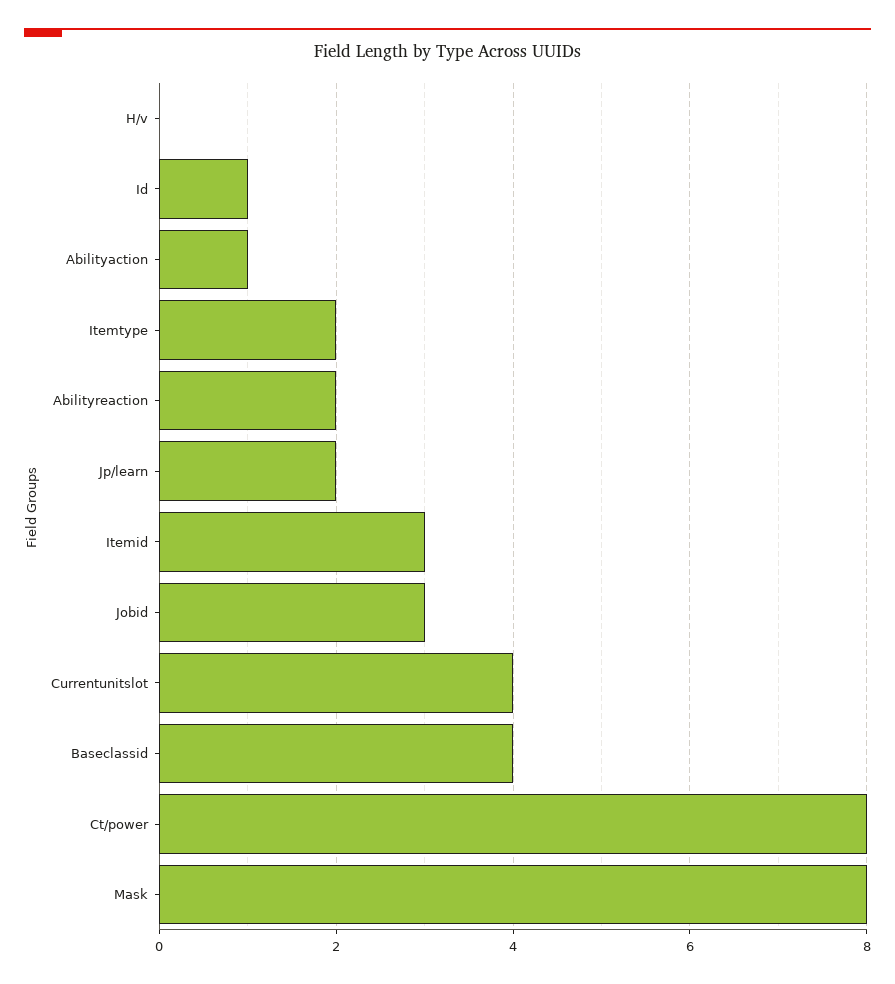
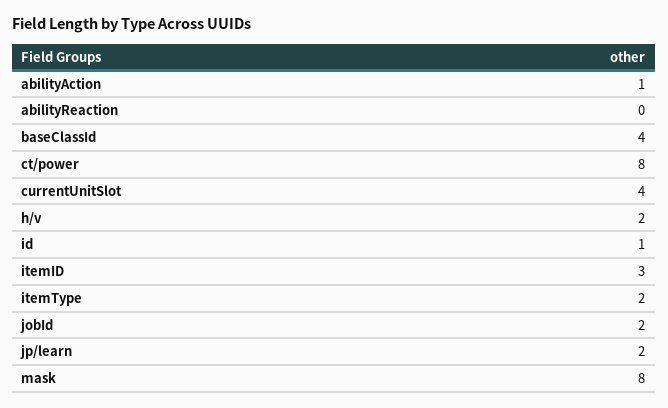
  {
-   "H/v": 0,
+   "H/v": 2,
    "Id": 1,
    "Abilityaction": 1,
    "Itemtype": 2,
-   "Abilityreaction": 2,
+   "Abilityreaction": 0,
    "Jp/learn": 2,
    "Itemid": 3,
-   "Jobid": 3,
+   "Jobid": 2,
    "Currentunitslot": 4,
    "Baseclassid": 4,
    "Ct/power": 8,
    "Mask": 8
  }

